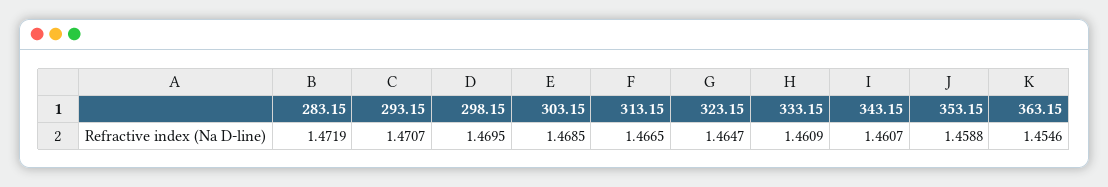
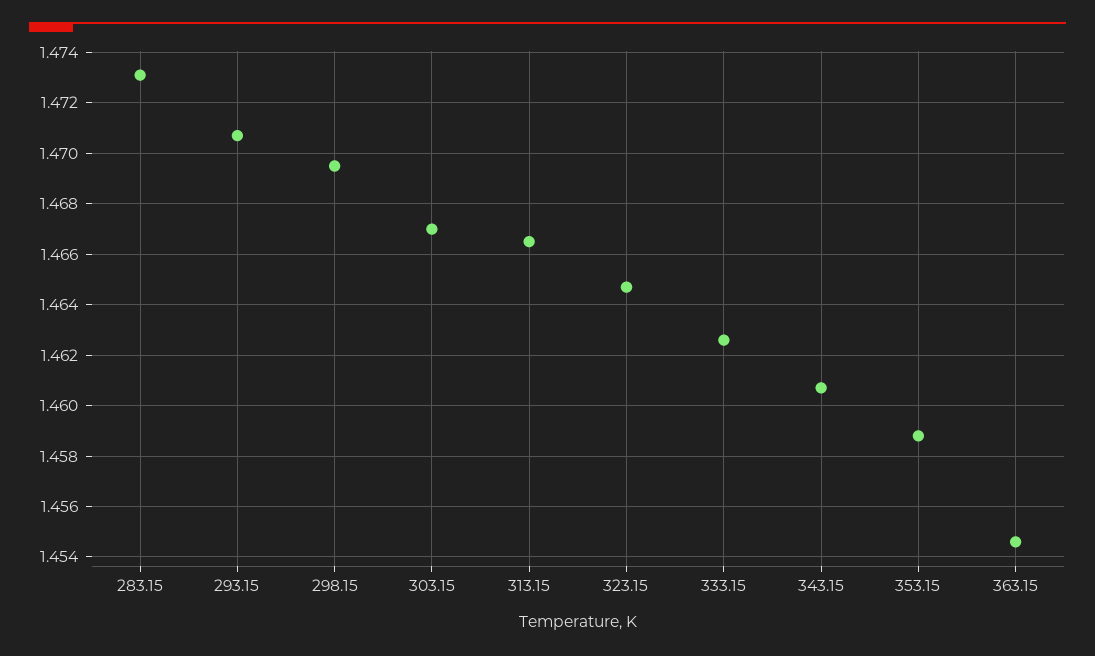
  {
-   "283.15": 1.4719,
+   "283.15": 1.473,
    "293.15": 1.4707,
    "298.15": 1.4695,
-   "303.15": 1.4685,
+   "303.15": 1.467,
    "313.15": 1.4665,
    "323.15": 1.4647,
-   "333.15": 1.4609,
+   "333.15": 1.4625,
    "343.15": 1.4607,
    "353.15": 1.4588,
    "363.15": 1.4546
  }

